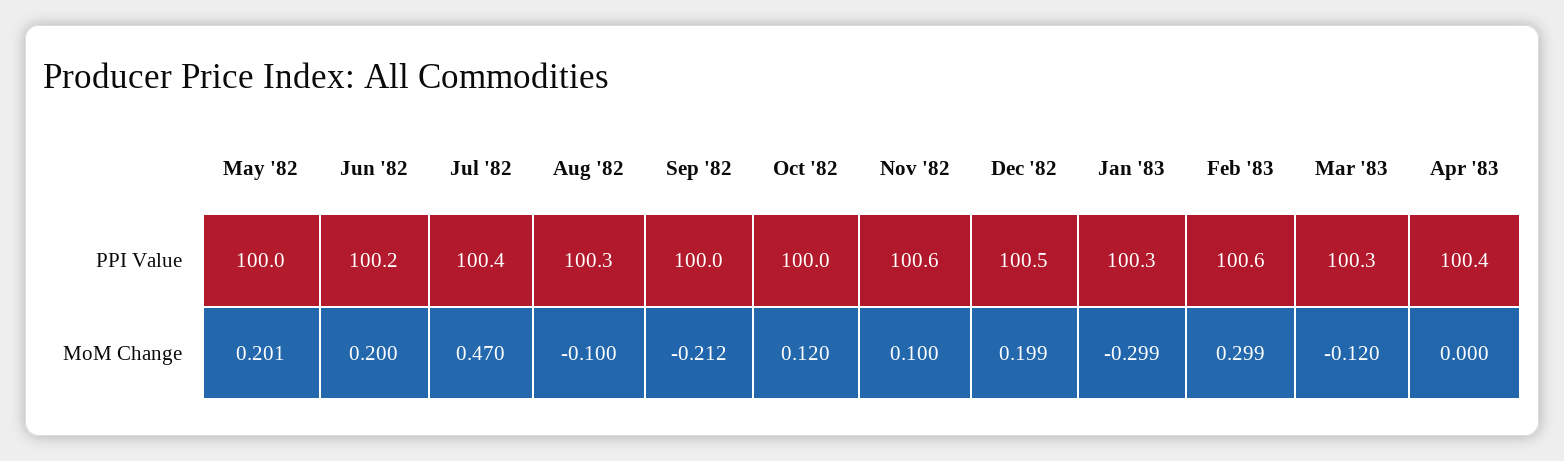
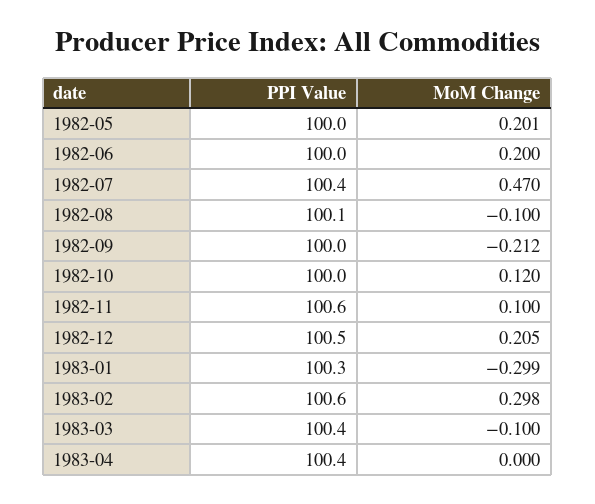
  {
    "May '82": {
      "PPI Value": 100,
      "MoM Change": 0.201
    },
    "Jun '82": {
-     "PPI Value": 100.2,
+     "PPI Value": 100,
      "MoM Change": 0.2
    },
    "Jul '82": {
      "PPI Value": 100.4,
      "MoM Change": 0.47
    },
    "Aug '82": {
-     "PPI Value": 100.3,
+     "PPI Value": 100.1,
      "MoM Change": -0.1
    },
    "Sep '82": {
      "PPI Value": 100,
      "MoM Change": -0.212
    },
    "Oct '82": {
      "PPI Value": 100,
      "MoM Change": 0.12
    },
    "Nov '82": {
      "PPI Value": 100.6,
      "MoM Change": 0.1
    },
    "Dec '82": {
      "PPI Value": 100.5,
-     "MoM Change": 0.199
+     "MoM Change": 0.205
    },
    "Jan '83": {
      "PPI Value": 100.3,
      "MoM Change": -0.299
    },
    "Feb '83": {
      "PPI Value": 100.6,
-     "MoM Change": 0.299
+     "MoM Change": 0.298
    },
    "Mar '83": {
-     "PPI Value": 100.3,
+     "PPI Value": 100.4,
-     "MoM Change": -0.12
+     "MoM Change": -0.1
    },
    "Apr '83": {
      "PPI Value": 100.4,
      "MoM Change": 0
    }
  }

